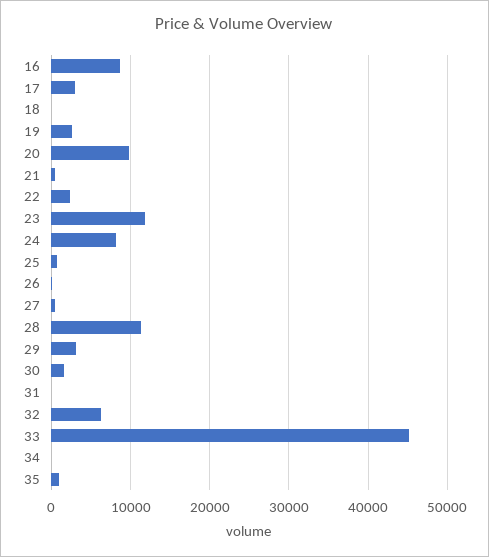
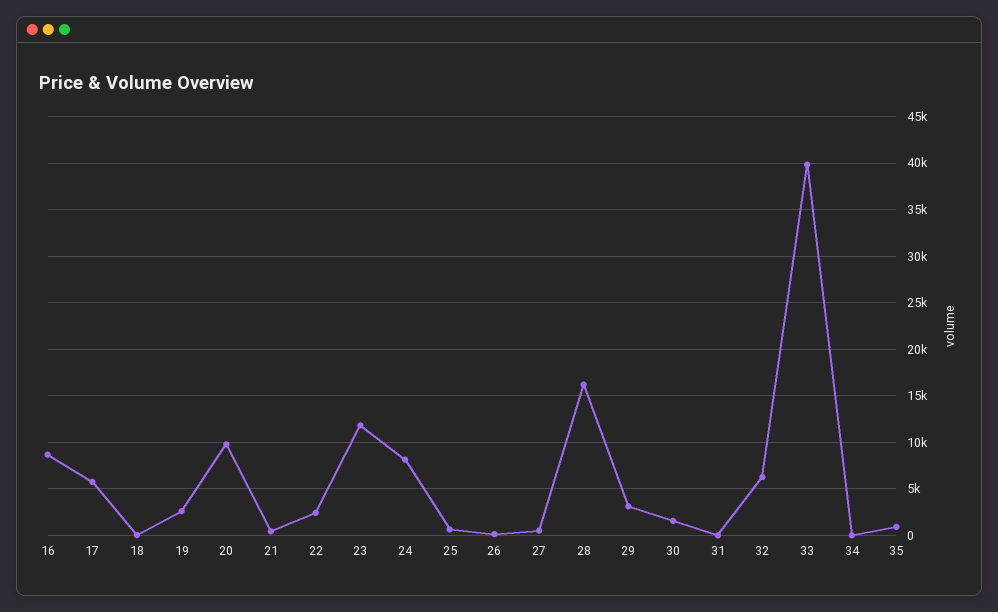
  {
    "16": 9000,
-   "17": 3000,
+   "17": 6000,
    "18": 0,
    "19": 3000,
    "20": 10000,
    "21": 0,
    "22": 2000,
    "23": 12000,
    "24": 8000,
    "25": 1000,
    "26": 0,
    "27": 1000,
-   "28": 11000,
+   "28": 16000,
    "29": 3000,
    "30": 2000,
    "31": 0,
    "32": 6000,
-   "33": 45000,
+   "33": 40000,
    "34": 0,
    "35": 1000
  }

